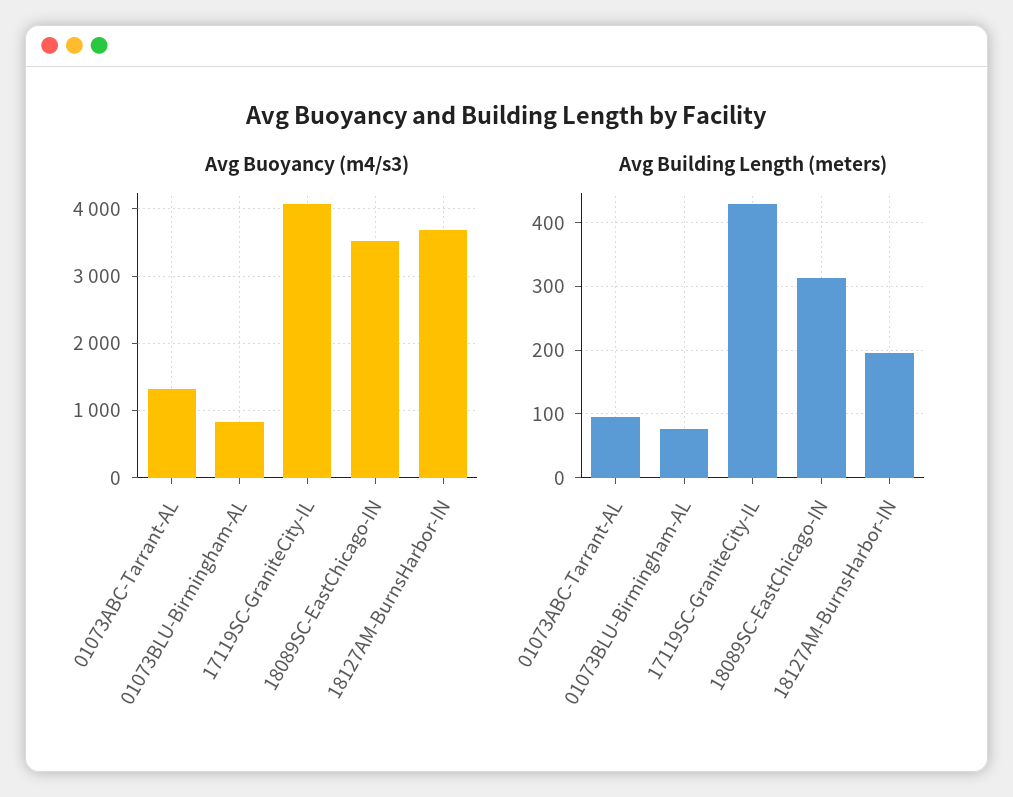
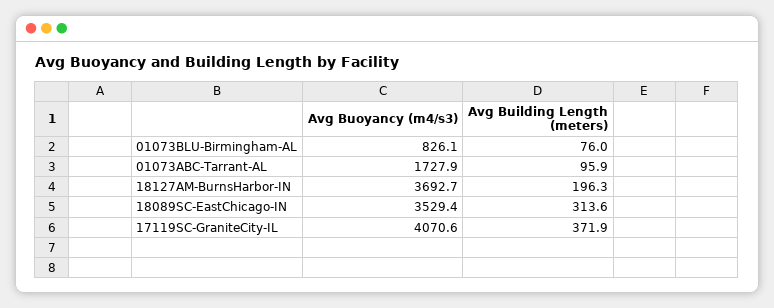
  {
    "Avg Buoyancy (m4/s3)": {
-     "01073ABC-Tarrant-AL": 1300,
+     "01073ABC-Tarrant-AL": 1727.9,
      "01073BLU-Birmingham-AL": 826.1,
      "17119SC-GraniteCity-IL": 4070.6,
      "18089SC-EastChicago-IN": 3529.4,
      "18127AM-BurnsHarbor-IN": 3692.7
    },
    "Avg Building Length (meters)": {
      "01073ABC-Tarrant-AL": 95.9,
      "01073BLU-Birmingham-AL": 76,
-     "17119SC-GraniteCity-IL": 430,
+     "17119SC-GraniteCity-IL": 371.9,
      "18089SC-EastChicago-IN": 313.6,
      "18127AM-BurnsHarbor-IN": 196.3
    }
  }

